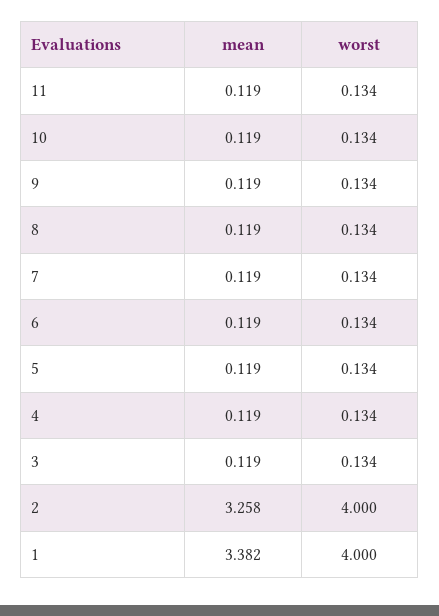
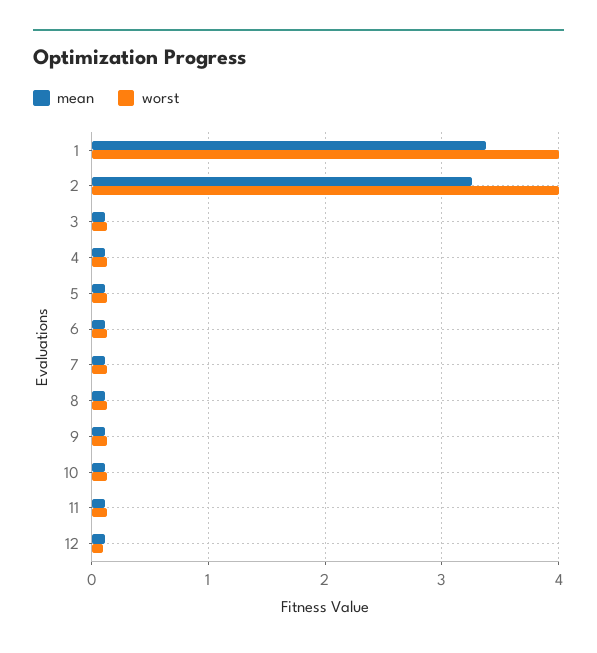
  {
    "mean": {
      "11": 0.119,
      "10": 0.119,
      "9": 0.119,
      "8": 0.119,
      "7": 0.119,
      "6": 0.119,
      "5": 0.119,
      "4": 0.119,
      "3": 0.119,
      "2": 3.258,
-     "1": 3.382
+     "1": 3.382,
+     "12": 0.1
    },
    "worst": {
      "11": 0.134,
      "10": 0.134,
      "9": 0.134,
      "8": 0.134,
      "7": 0.134,
      "6": 0.134,
      "5": 0.134,
      "4": 0.134,
      "3": 0.134,
      "2": 4,
-     "1": 4
+     "1": 4,
+     "12": 0.1
    }
  }

